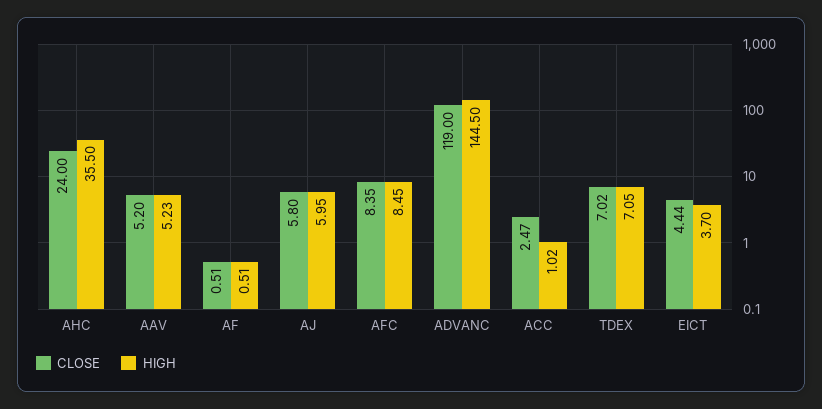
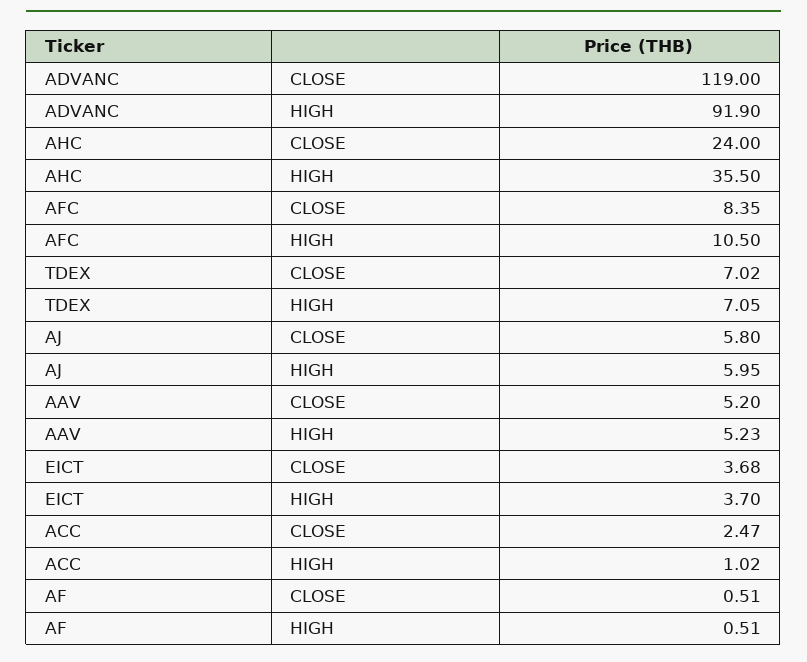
  {
    "CLOSE": {
      "AHC": 24,
      "AAV": 5.2,
      "AF": 0.51,
      "AJ": 5.8,
      "AFC": 8.35,
      "ADVANC": 119,
      "ACC": 2.47,
      "TDEX": 7.02,
-     "EICT": 4.44
+     "EICT": 3.68
    },
    "HIGH": {
      "AHC": 35.5,
      "AAV": 5.23,
      "AF": 0.51,
      "AJ": 5.95,
-     "AFC": 8.45,
+     "AFC": 10.5,
-     "ADVANC": 144.5,
+     "ADVANC": 91.9,
      "ACC": 1.02,
      "TDEX": 7.05,
      "EICT": 3.7
    }
  }

